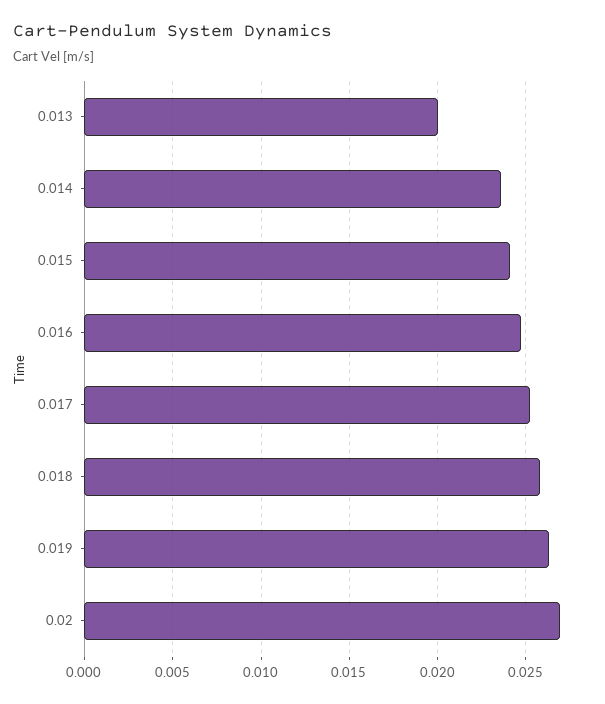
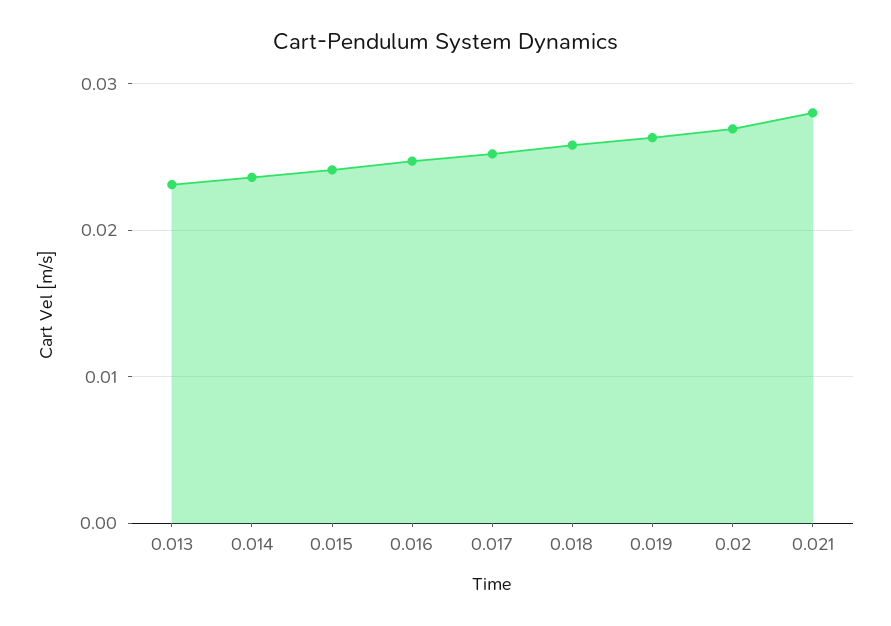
  {
-   "0.013": 0.02,
+   "0.013": 0.023,
    "0.014": 0.0235,
    "0.015": 0.024,
    "0.016": 0.0245,
    "0.017": 0.025,
    "0.018": 0.026,
    "0.019": 0.0265,
-   "0.02": 0.027
+   "0.02": 0.027,
+   "0.021": 0.028
  }

